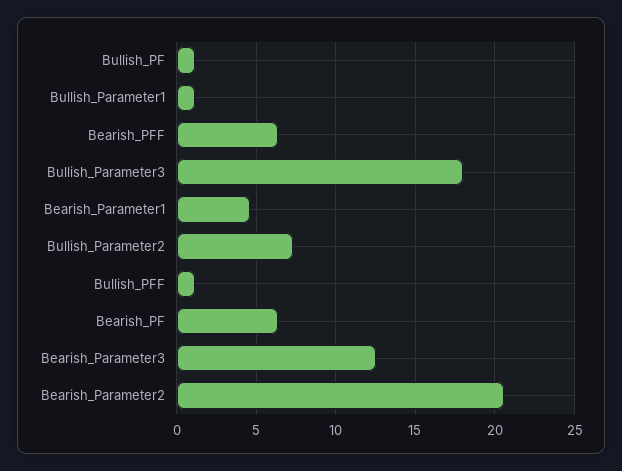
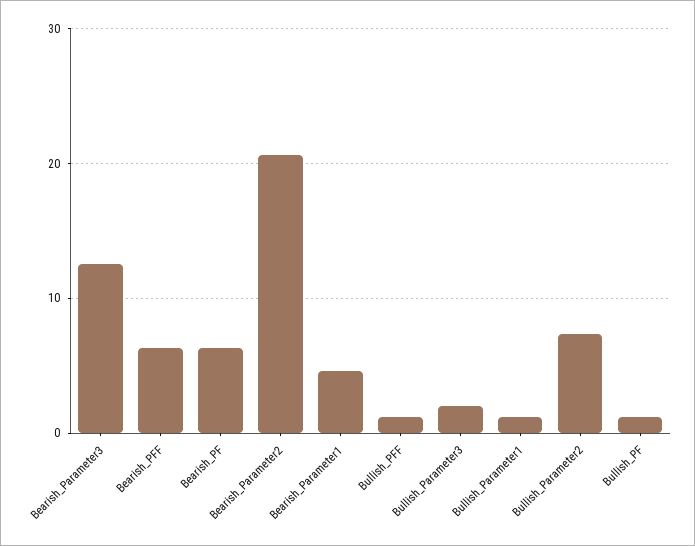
  {
    "Bullish_PF": 1,
    "Bullish_Parameter1": 1,
    "Bearish_PFF": 6.5,
-   "Bullish_Parameter3": 18,
+   "Bullish_Parameter3": 2,
    "Bearish_Parameter1": 4.5,
    "Bullish_Parameter2": 7.5,
    "Bullish_PFF": 1,
    "Bearish_PF": 6.5,
    "Bearish_Parameter3": 12.5,
    "Bearish_Parameter2": 20.5
  }

